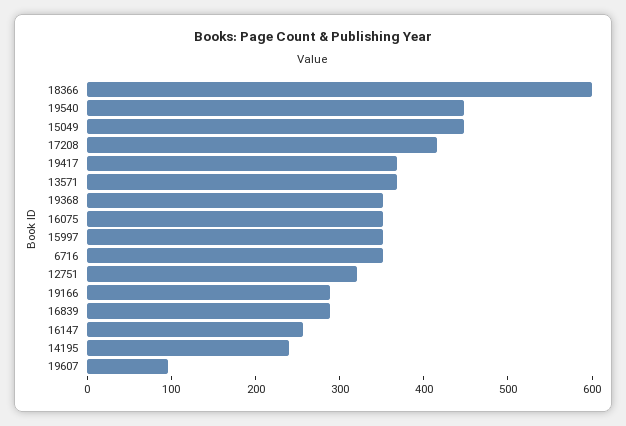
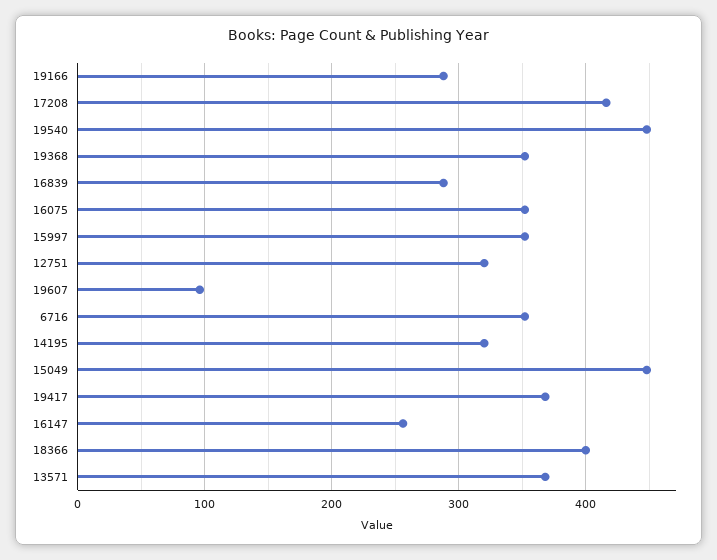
  {
-   "18366": 600,
+   "18366": 400,
    "19540": 450,
    "15049": 450,
    "17208": 420,
    "19417": 370,
    "13571": 370,
    "19368": 350,
    "16075": 350,
    "15997": 350,
    "6716": 350,
    "12751": 320,
    "19166": 290,
    "16839": 290,
    "16147": 260,
-   "14195": 240,
+   "14195": 320,
    "19607": 100
  }

